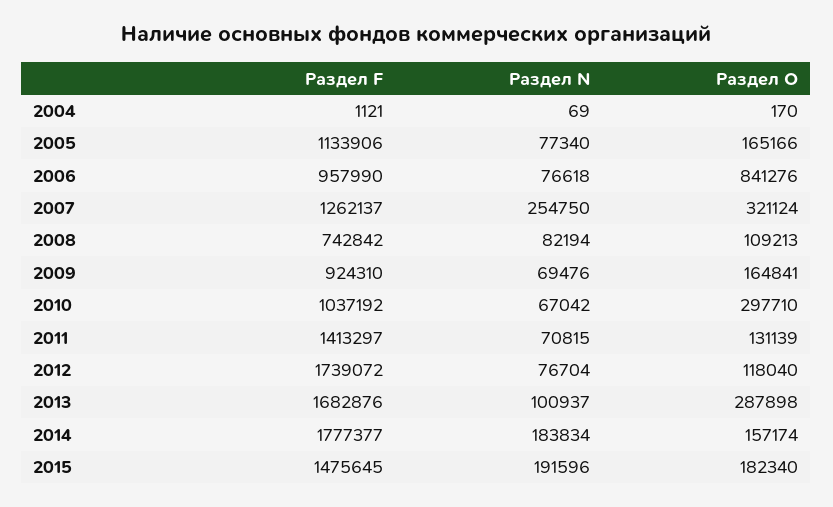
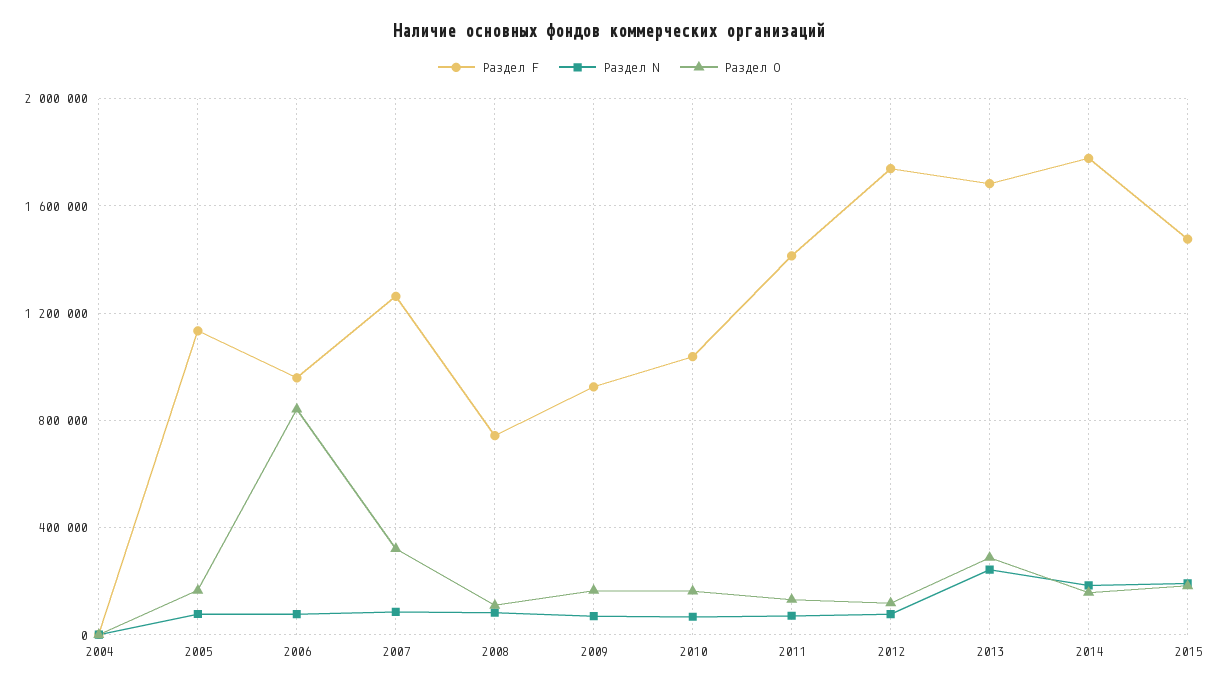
  {
    "Раздел F": {
      "2004": 1121,
      "2005": 1133906,
      "2006": 957990,
      "2007": 1262137,
      "2008": 742842,
      "2009": 924310,
      "2010": 1037192,
      "2011": 1413297,
      "2012": 1739072,
      "2013": 1682876,
      "2014": 1777377,
      "2015": 1475645
    },
    "Раздел N": {
      "2004": 69,
      "2005": 77340,
      "2006": 76618,
-     "2007": 254750,
+     "2007": 100000,
      "2008": 82194,
      "2009": 69476,
      "2010": 67042,
      "2011": 70815,
      "2012": 76704,
-     "2013": 100937,
+     "2013": 250000,
      "2014": 183834,
      "2015": 191596
    },
    "Раздел О": {
      "2004": 170,
      "2005": 165166,
      "2006": 841276,
      "2007": 321124,
      "2008": 109213,
      "2009": 164841,
-     "2010": 297710,
+     "2010": 150000,
      "2011": 131139,
      "2012": 118040,
      "2013": 287898,
      "2014": 157174,
      "2015": 182340
    }
  }

